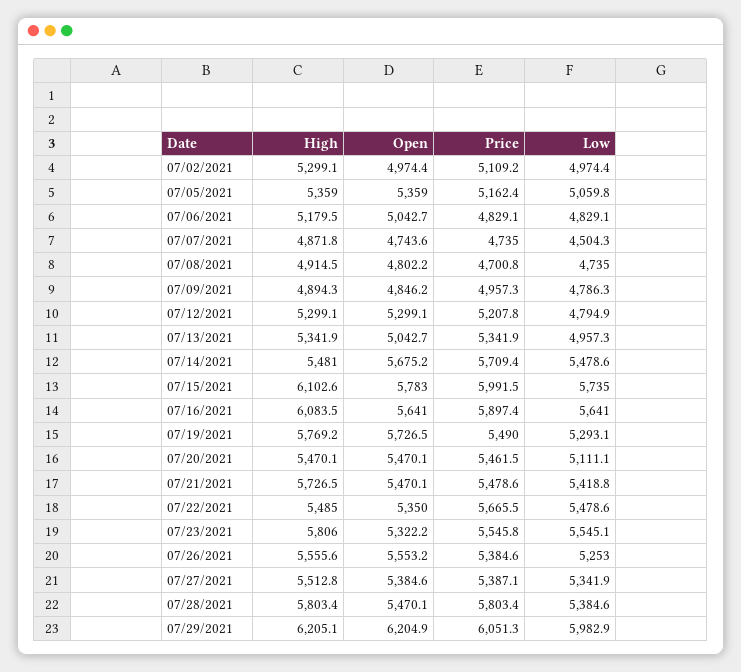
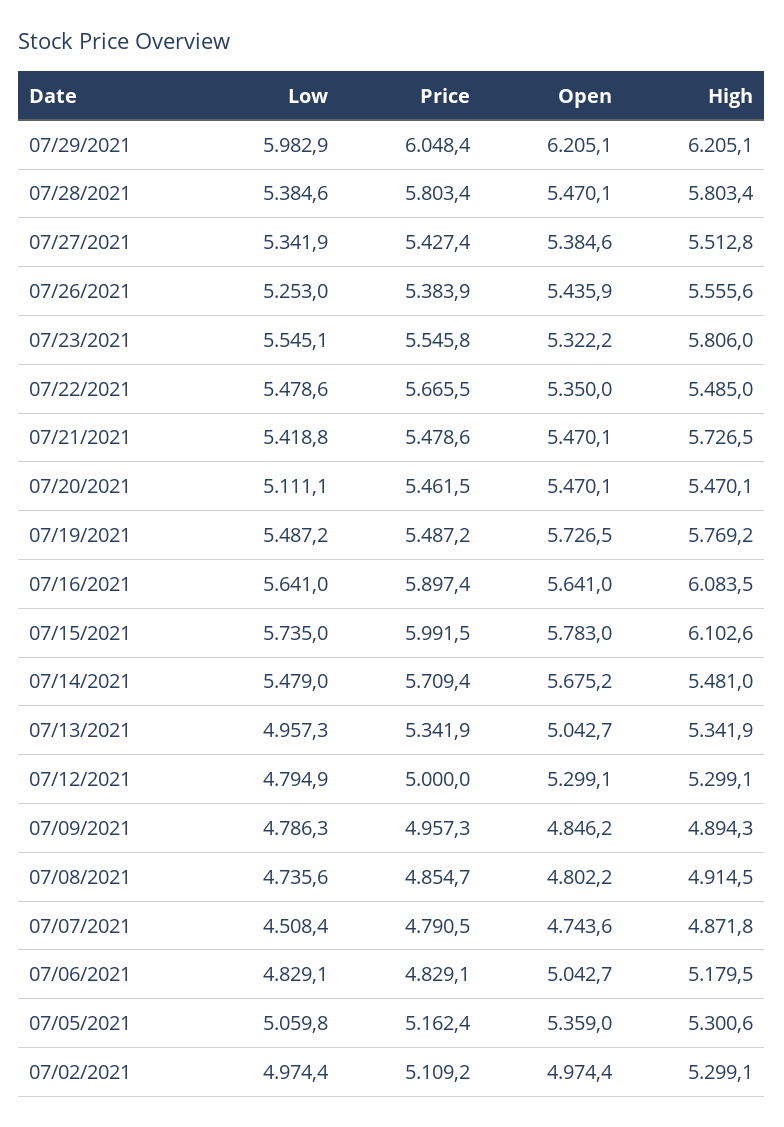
  {
    "High": {
      "07/02/2021": 5299.1,
-     "07/05/2021": 5359,
+     "07/05/2021": 5300.6,
      "07/06/2021": 5179.5,
      "07/07/2021": 4871.8,
      "07/08/2021": 4914.5,
      "07/09/2021": 4894.3,
      "07/12/2021": 5299.1,
      "07/13/2021": 5341.9,
      "07/14/2021": 5481,
      "07/15/2021": 6102.6,
      "07/16/2021": 6083.5,
      "07/19/2021": 5769.2,
      "07/20/2021": 5470.1,
      "07/21/2021": 5726.5,
      "07/22/2021": 5485,
      "07/23/2021": 5806,
      "07/26/2021": 5555.6,
      "07/27/2021": 5512.8,
      "07/28/2021": 5803.4,
      "07/29/2021": 6205.1
    },
    "Open": {
      "07/02/2021": 4974.4,
      "07/05/2021": 5359,
      "07/06/2021": 5042.7,
      "07/07/2021": 4743.6,
      "07/08/2021": 4802.2,
      "07/09/2021": 4846.2,
      "07/12/2021": 5299.1,
      "07/13/2021": 5042.7,
      "07/14/2021": 5675.2,
      "07/15/2021": 5783,
      "07/16/2021": 5641,
      "07/19/2021": 5726.5,
      "07/20/2021": 5470.1,
      "07/21/2021": 5470.1,
      "07/22/2021": 5350,
      "07/23/2021": 5322.2,
-     "07/26/2021": 5553.2,
+     "07/26/2021": 5435.9,
      "07/27/2021": 5384.6,
      "07/28/2021": 5470.1,
-     "07/29/2021": 6204.9
+     "07/29/2021": 6205.1
    },
    "Price": {
      "07/02/2021": 5109.2,
      "07/05/2021": 5162.4,
      "07/06/2021": 4829.1,
-     "07/07/2021": 4735,
+     "07/07/2021": 4790.5,
-     "07/08/2021": 4700.8,
+     "07/08/2021": 4854.7,
      "07/09/2021": 4957.3,
-     "07/12/2021": 5207.8,
+     "07/12/2021": 5000,
      "07/13/2021": 5341.9,
      "07/14/2021": 5709.4,
      "07/15/2021": 5991.5,
      "07/16/2021": 5897.4,
-     "07/19/2021": 5490,
+     "07/19/2021": 5487.2,
      "07/20/2021": 5461.5,
      "07/21/2021": 5478.6,
      "07/22/2021": 5665.5,
      "07/23/2021": 5545.8,
-     "07/26/2021": 5384.6,
+     "07/26/2021": 5383.9,
-     "07/27/2021": 5387.1,
+     "07/27/2021": 5427.4,
      "07/28/2021": 5803.4,
-     "07/29/2021": 6051.3
+     "07/29/2021": 6048.4
    },
    "Low": {
      "07/02/2021": 4974.4,
      "07/05/2021": 5059.8,
      "07/06/2021": 4829.1,
-     "07/07/2021": 4504.3,
+     "07/07/2021": 4508.4,
-     "07/08/2021": 4735,
+     "07/08/2021": 4735.6,
      "07/09/2021": 4786.3,
      "07/12/2021": 4794.9,
      "07/13/2021": 4957.3,
-     "07/14/2021": 5478.6,
+     "07/14/2021": 5479,
      "07/15/2021": 5735,
      "07/16/2021": 5641,
-     "07/19/2021": 5293.1,
+     "07/19/2021": 5487.2,
      "07/20/2021": 5111.1,
      "07/21/2021": 5418.8,
      "07/22/2021": 5478.6,
      "07/23/2021": 5545.1,
      "07/26/2021": 5253,
      "07/27/2021": 5341.9,
      "07/28/2021": 5384.6,
      "07/29/2021": 5982.9
    }
  }

